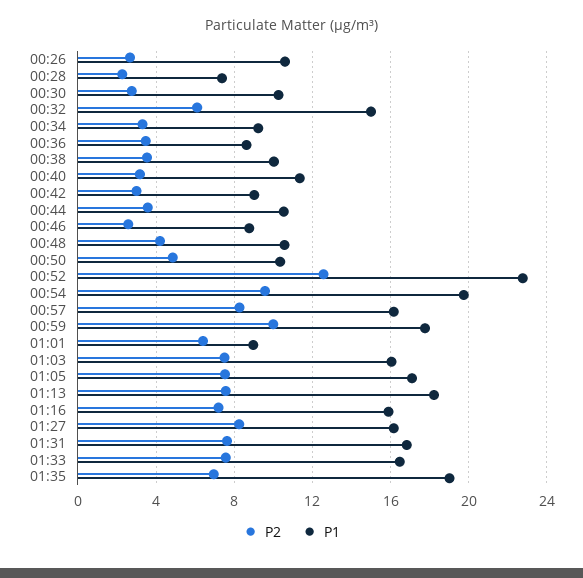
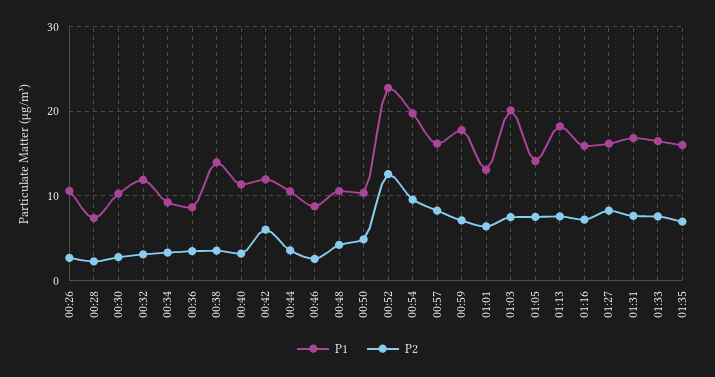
  {
    "P2": {
      "00:26": 2.5,
      "00:28": 2.5,
      "00:30": 3,
-     "00:32": 6,
+     "00:32": 3,
      "00:34": 3.5,
      "00:36": 3.5,
      "00:38": 3.5,
      "00:40": 3,
-     "00:42": 3,
+     "00:42": 6,
      "00:44": 3.5,
      "00:46": 2.5,
      "00:48": 4,
      "00:50": 5,
      "00:52": 12.5,
      "00:54": 9.5,
      "00:57": 8.5,
-     "00:59": 10,
+     "00:59": 7,
      "01:01": 6.5,
      "01:03": 7.5,
      "01:05": 7.5,
      "01:13": 7.5,
      "01:16": 7,
      "01:27": 8.5,
      "01:31": 7.5,
      "01:33": 7.5,
      "01:35": 7
    },
    "P1": {
      "00:26": 10.5,
      "00:28": 7.5,
      "00:30": 10.5,
-     "00:32": 15,
+     "00:32": 12,
      "00:34": 9,
      "00:36": 8.5,
-     "00:38": 10,
+     "00:38": 14,
      "00:40": 11.5,
-     "00:42": 9,
+     "00:42": 12,
      "00:44": 10.5,
      "00:46": 9,
      "00:48": 10.5,
      "00:50": 10.5,
      "00:52": 23,
      "00:54": 20,
      "00:57": 16,
      "00:59": 18,
-     "01:01": 9,
+     "01:01": 13,
-     "01:03": 16,
+     "01:03": 20,
-     "01:05": 17,
+     "01:05": 14,
      "01:13": 18,
      "01:16": 16,
      "01:27": 16,
      "01:31": 17,
      "01:33": 16.5,
-     "01:35": 19
+     "01:35": 16
    }
  }

